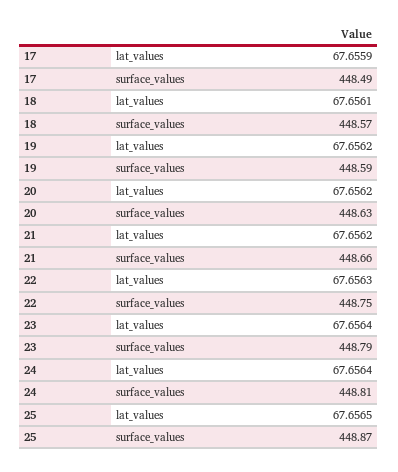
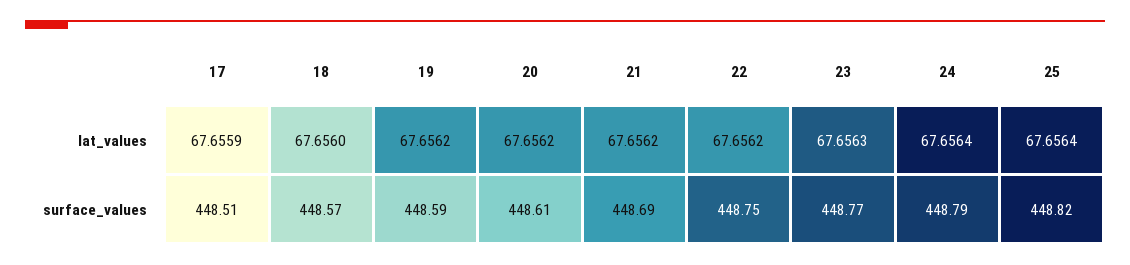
  {
    "17": {
      "lat_values": 67.6559,
-     "surface_values": 448.49
+     "surface_values": 448.51
    },
    "18": {
-     "lat_values": 67.6561,
+     "lat_values": 67.656,
      "surface_values": 448.57
    },
    "19": {
      "lat_values": 67.6562,
      "surface_values": 448.59
    },
    "20": {
      "lat_values": 67.6562,
-     "surface_values": 448.63
+     "surface_values": 448.61
    },
    "21": {
      "lat_values": 67.6562,
-     "surface_values": 448.66
+     "surface_values": 448.69
    },
    "22": {
-     "lat_values": 67.6563,
+     "lat_values": 67.6562,
      "surface_values": 448.75
    },
    "23": {
-     "lat_values": 67.6564,
+     "lat_values": 67.6563,
-     "surface_values": 448.79
+     "surface_values": 448.77
    },
    "24": {
      "lat_values": 67.6564,
-     "surface_values": 448.81
+     "surface_values": 448.79
    },
    "25": {
-     "lat_values": 67.6565,
+     "lat_values": 67.6564,
-     "surface_values": 448.87
+     "surface_values": 448.82
    }
  }

